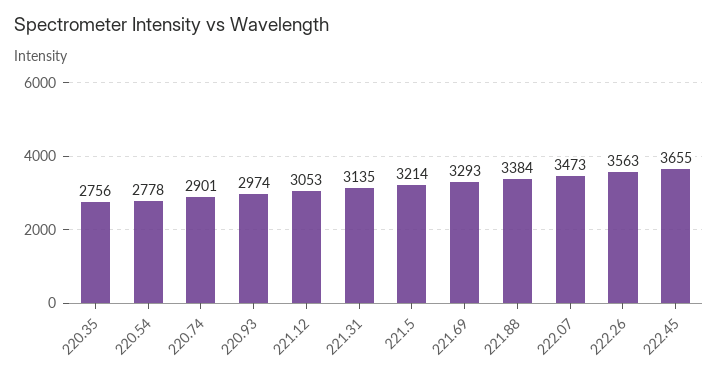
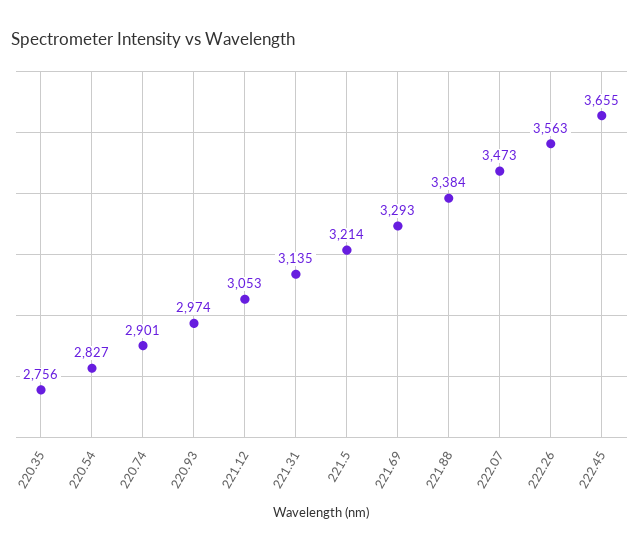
  {
    "220.35": 2756,
-   "220.54": 2778,
+   "220.54": 2827,
    "220.74": 2901,
    "220.93": 2974,
    "221.12": 3053,
    "221.31": 3135,
    "221.5": 3214,
    "221.69": 3293,
    "221.88": 3384,
    "222.07": 3473,
    "222.26": 3563,
    "222.45": 3655
  }

